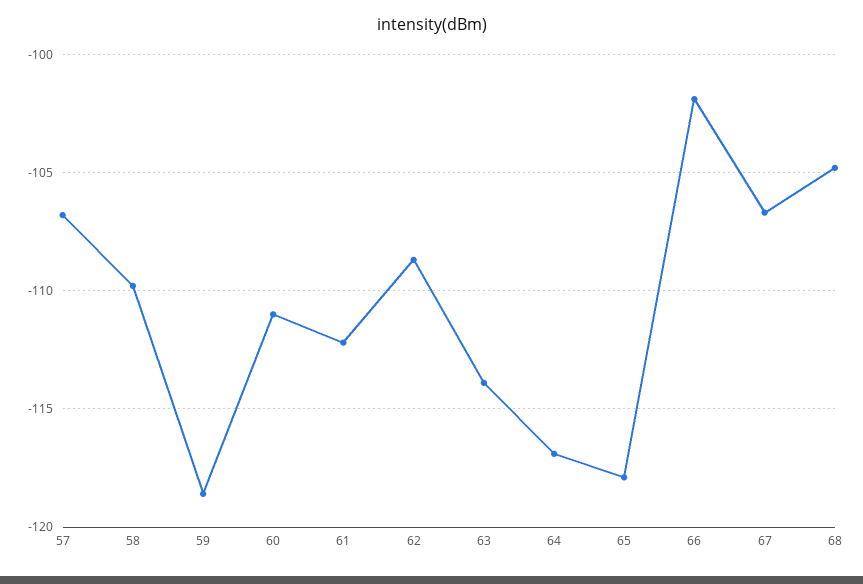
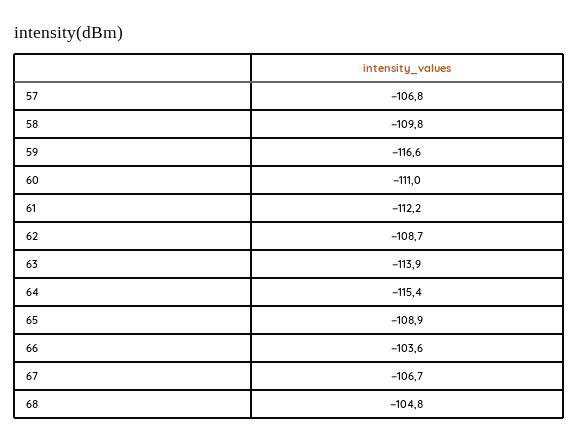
  {
    "57": -106.8,
    "58": -109.8,
-   "59": -118.5,
+   "59": -116.6,
    "60": -111,
    "61": -112.2,
    "62": -108.7,
    "63": -113.9,
-   "64": -117,
+   "64": -115.4,
-   "65": -118,
+   "65": -108.9,
-   "66": -102,
+   "66": -103.6,
    "67": -106.7,
    "68": -104.8
  }

